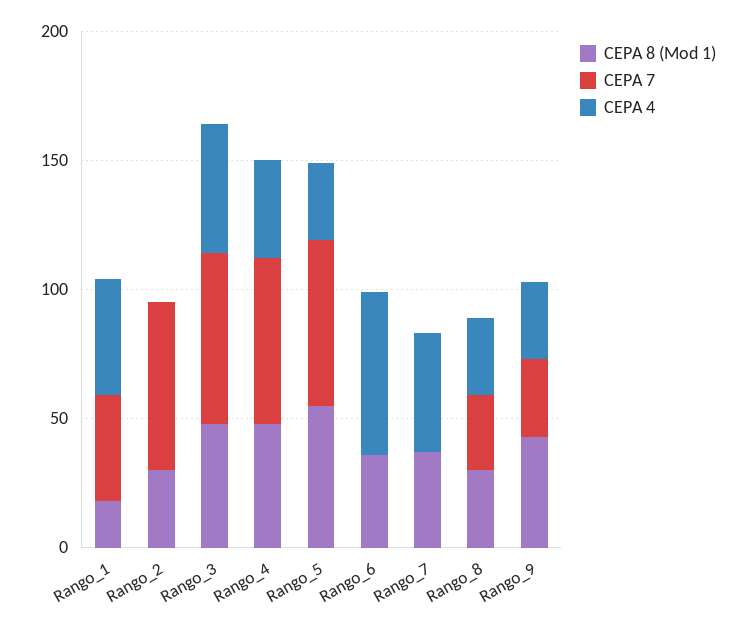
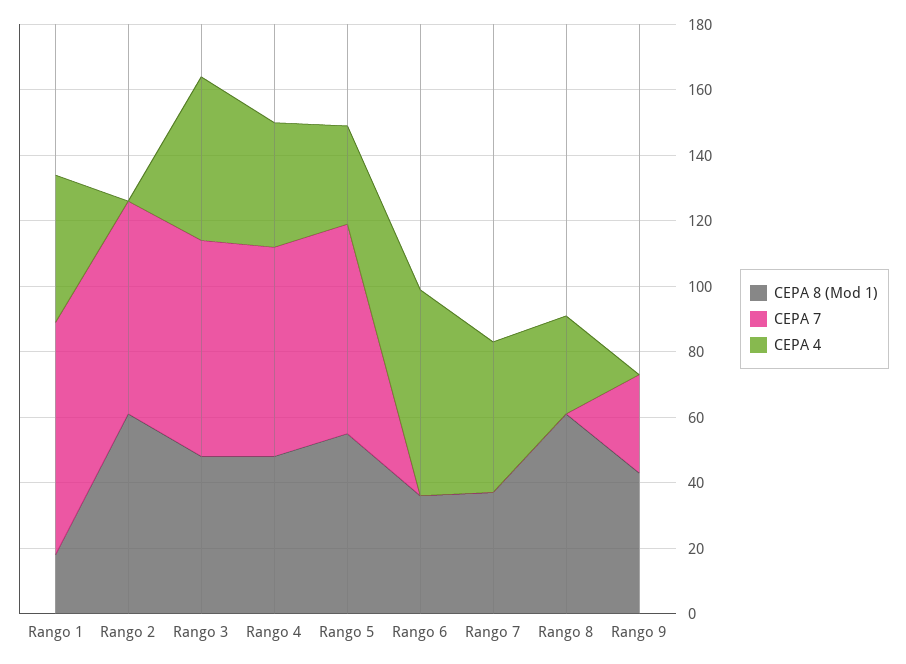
  {
    "CEPA 8 (Mod 1)": {
      "Rango_1": 20,
-     "Rango_2": 30,
+     "Rango_2": 60,
      "Rango_3": 50,
      "Rango_4": 50,
      "Rango_5": 55,
      "Rango_6": 35,
      "Rango_7": 35,
-     "Rango_8": 30,
+     "Rango_8": 60,
      "Rango_9": 45
    },
    "CEPA 7": {
-     "Rango_1": 40,
+     "Rango_1": 70,
      "Rango_2": 65,
      "Rango_3": 65,
      "Rango_4": 65,
      "Rango_5": 65,
      "Rango_6": 0,
      "Rango_7": 0,
-     "Rango_8": 30,
+     "Rango_8": 0,
      "Rango_9": 30
    },
    "CEPA 4": {
      "Rango_1": 45,
      "Rango_2": 0,
      "Rango_3": 50,
      "Rango_4": 40,
      "Rango_5": 30,
      "Rango_6": 65,
      "Rango_7": 45,
      "Rango_8": 30,
-     "Rango_9": 30
+     "Rango_9": 0
    }
  }

